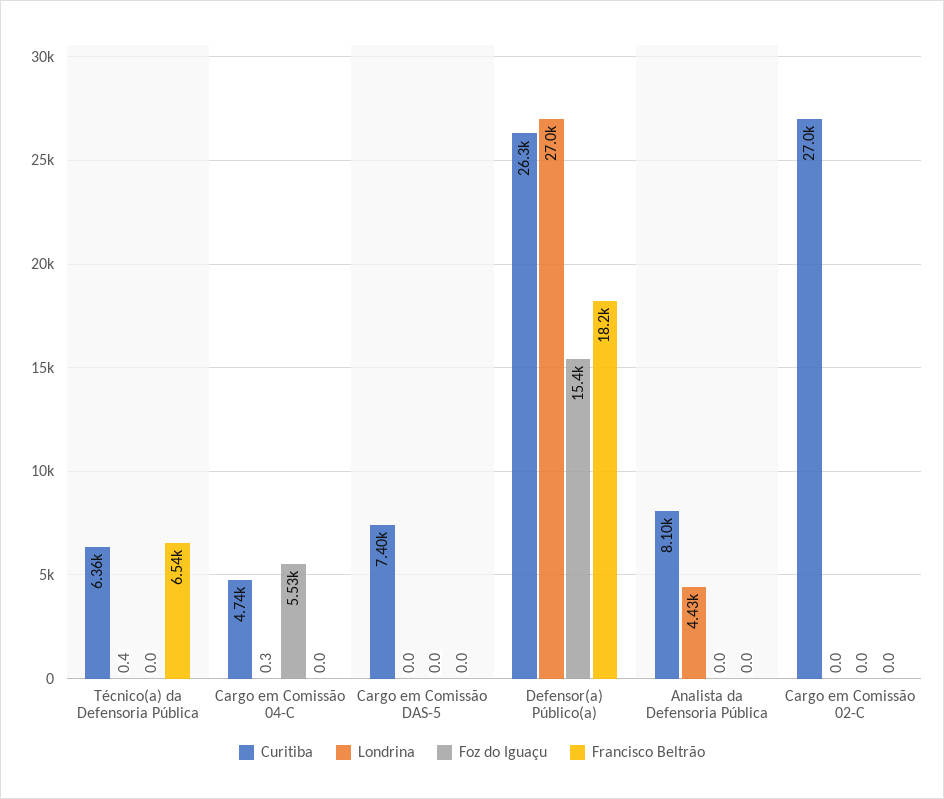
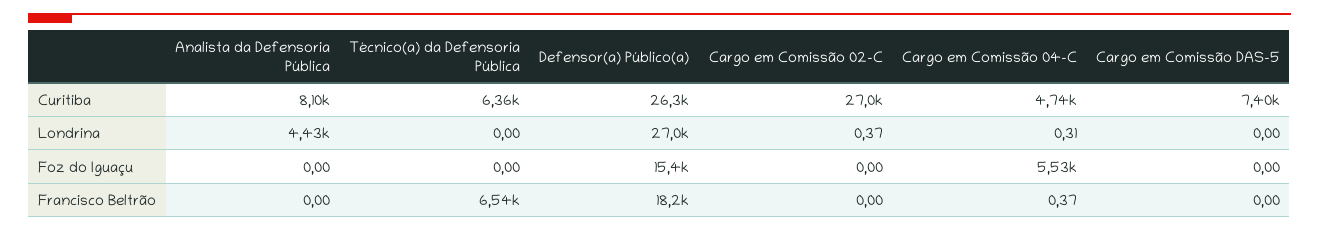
  {
    "Curitiba": {
      "Técnico(a) da Defensoria Pública": 6360,
      "Cargo em Comissão 04-C": 4740,
      "Cargo em Comissão DAS-5": 7400,
      "Defensor(a) Público(a)": 26300,
      "Analista da Defensoria Pública": 8100,
      "Cargo em Comissão 02-C": 27000
    },
    "Londrina": {
-     "Técnico(a) da Defensoria Pública": 0.4,
+     "Técnico(a) da Defensoria Pública": 0,
      "Cargo em Comissão 04-C": 0.31,
      "Cargo em Comissão DAS-5": 0,
      "Defensor(a) Público(a)": 27000,
      "Analista da Defensoria Pública": 4430,
-     "Cargo em Comissão 02-C": 0
+     "Cargo em Comissão 02-C": 0.37
    },
    "Foz do Iguaçu": {
      "Técnico(a) da Defensoria Pública": 0,
      "Cargo em Comissão 04-C": 5530,
      "Cargo em Comissão DAS-5": 0,
      "Defensor(a) Público(a)": 15400,
      "Analista da Defensoria Pública": 0,
      "Cargo em Comissão 02-C": 0
    },
    "Francisco Beltrão": {
      "Técnico(a) da Defensoria Pública": 6540,
-     "Cargo em Comissão 04-C": 0,
+     "Cargo em Comissão 04-C": 0.37,
      "Cargo em Comissão DAS-5": 0,
      "Defensor(a) Público(a)": 18200,
      "Analista da Defensoria Pública": 0,
      "Cargo em Comissão 02-C": 0
    }
  }

